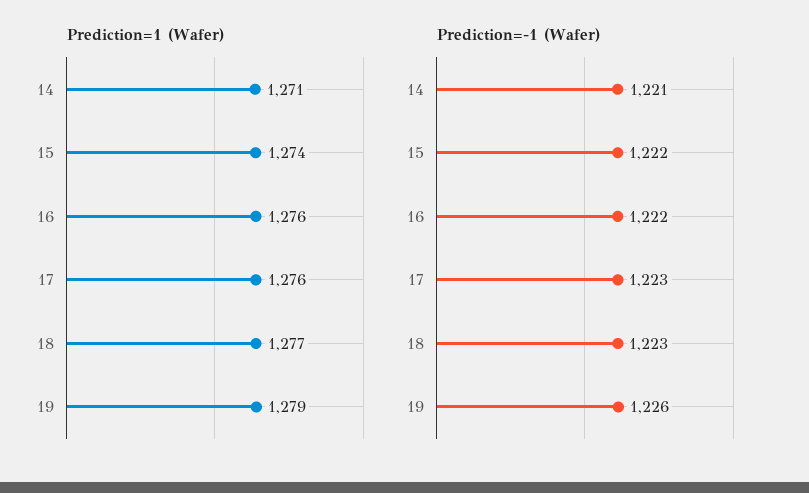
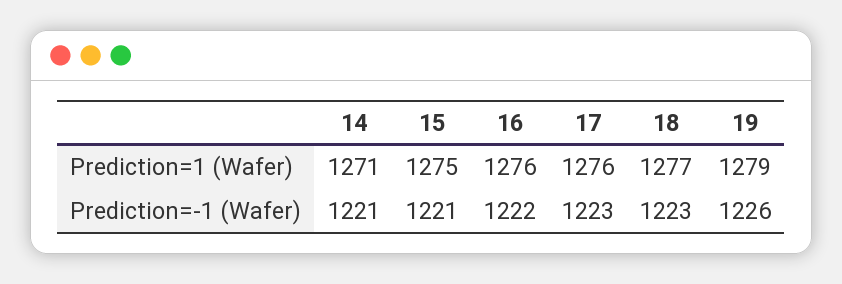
  {
    "Prediction=1 (Wafer)": {
      "14": 1271,
-     "15": 1274,
+     "15": 1275,
      "16": 1276,
      "17": 1276,
      "18": 1277,
      "19": 1279
    },
    "Prediction=-1 (Wafer)": {
      "14": 1221,
-     "15": 1222,
+     "15": 1221,
      "16": 1222,
      "17": 1223,
      "18": 1223,
      "19": 1226
    }
  }

